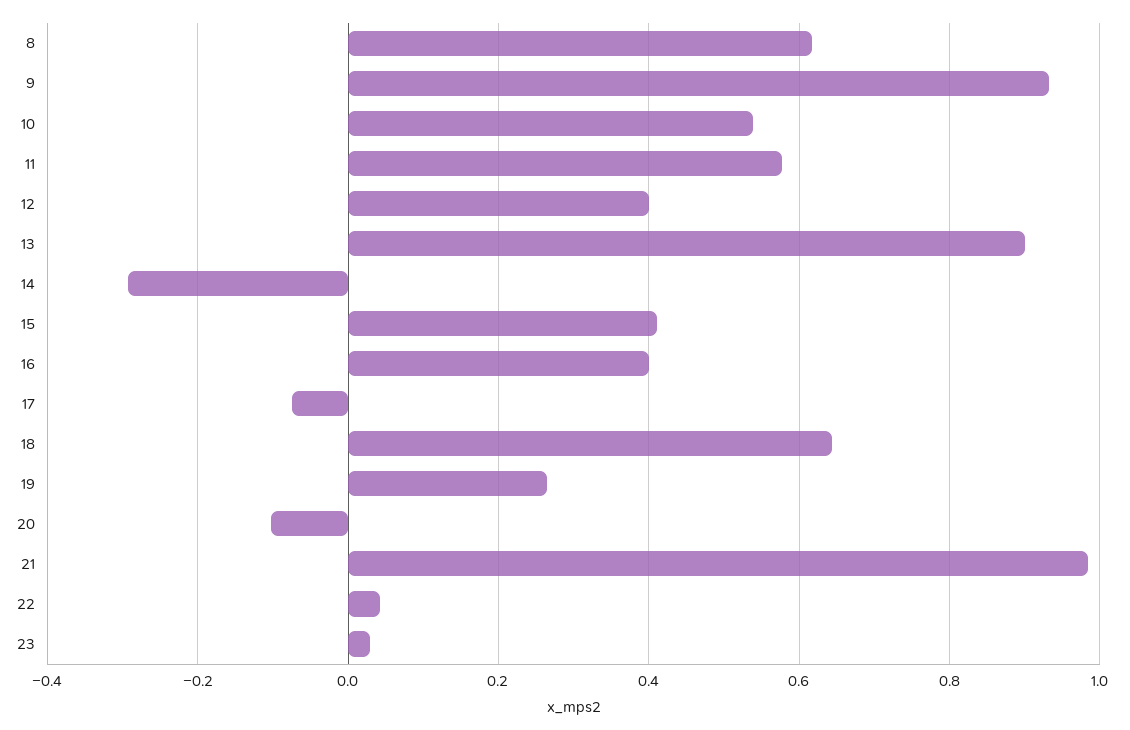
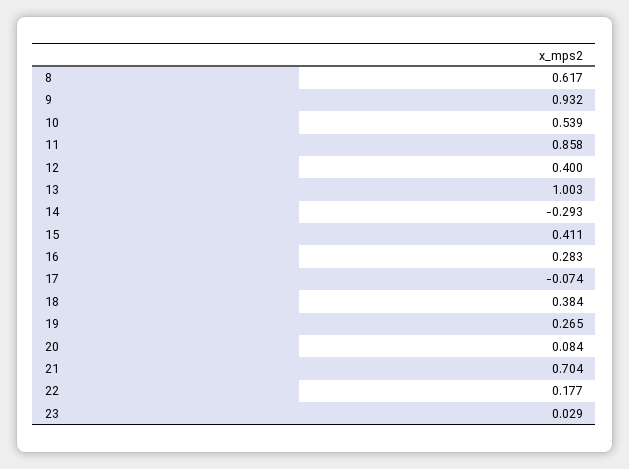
  {
    "8": 0.617,
    "9": 0.932,
    "10": 0.539,
-   "11": 0.58,
+   "11": 0.858,
    "12": 0.4,
-   "13": 0.9,
+   "13": 1.003,
    "14": -0.293,
    "15": 0.411,
-   "16": 0.4,
+   "16": 0.283,
    "17": -0.074,
-   "18": 0.64,
+   "18": 0.384,
    "19": 0.265,
-   "20": -0.1,
+   "20": 0.084,
-   "21": 0.98,
+   "21": 0.704,
-   "22": 0.04,
+   "22": 0.177,
    "23": 0.029
  }

